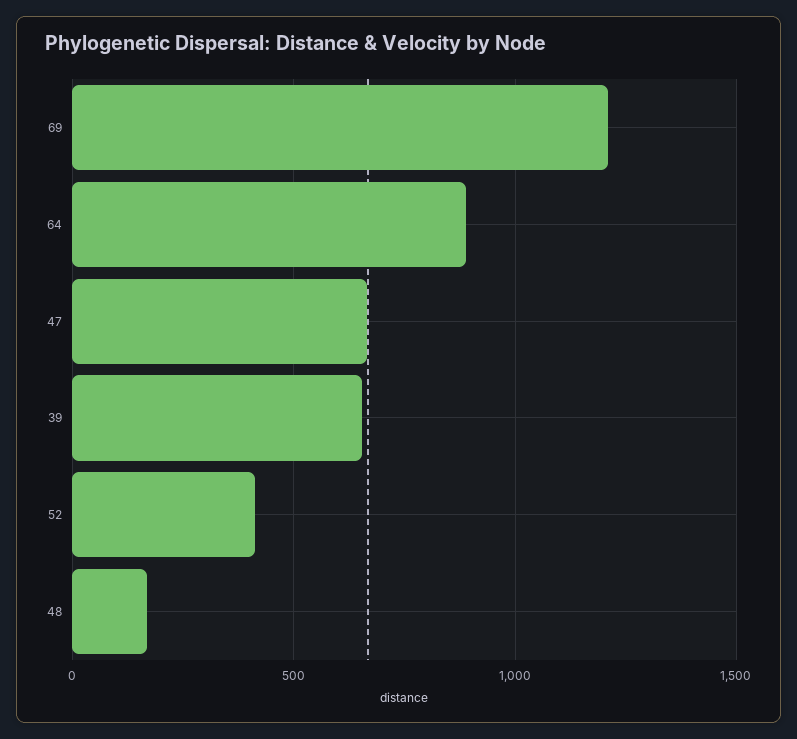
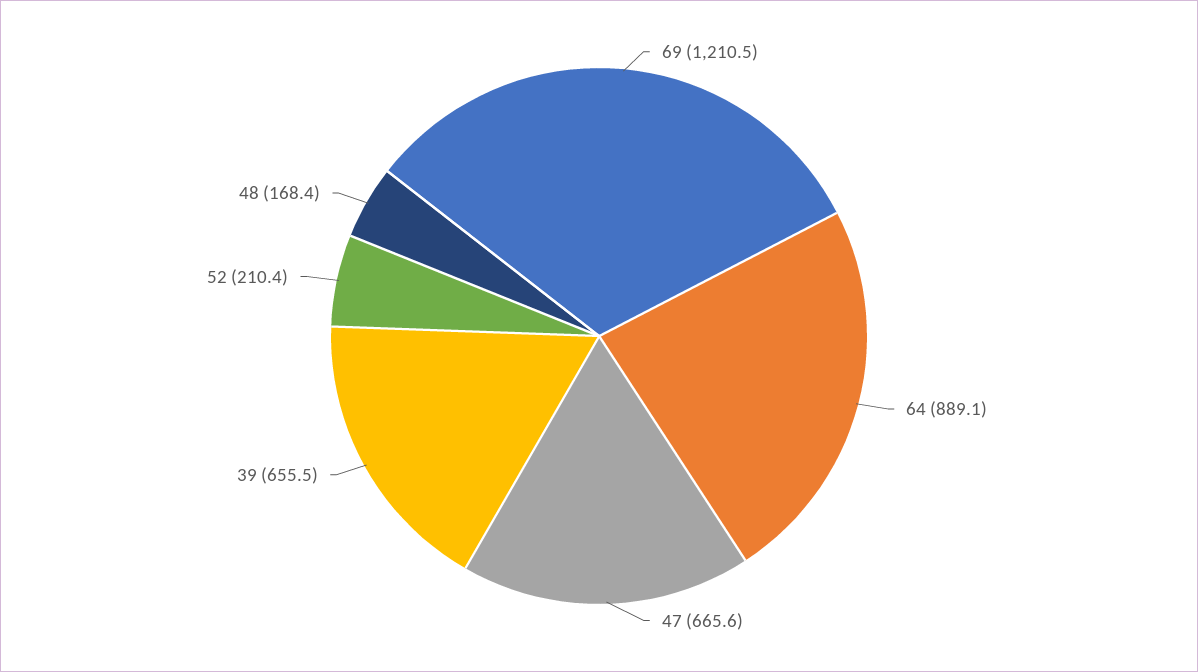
  {
    "69": 1210.5,
    "64": 889.1,
    "47": 665.6,
    "39": 655.5,
-   "52": 400,
+   "52": 210.4,
    "48": 168.4
  }

